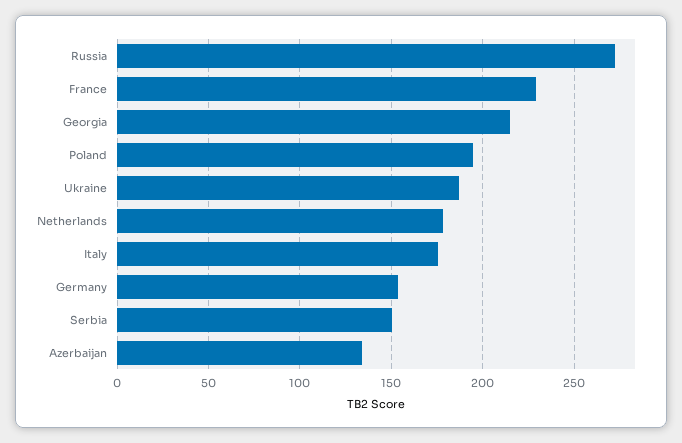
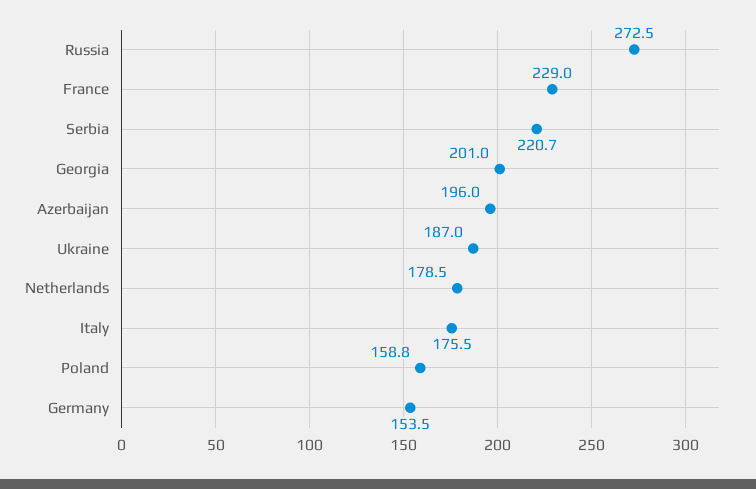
  {
    "Russia": 272.5,
    "France": 229,
-   "Georgia": 215,
+   "Georgia": 201,
-   "Poland": 195,
+   "Poland": 158.8,
    "Ukraine": 187,
    "Netherlands": 178.5,
    "Italy": 175.5,
    "Germany": 153.5,
-   "Serbia": 150,
+   "Serbia": 220.7,
-   "Azerbaijan": 135
+   "Azerbaijan": 196
  }

